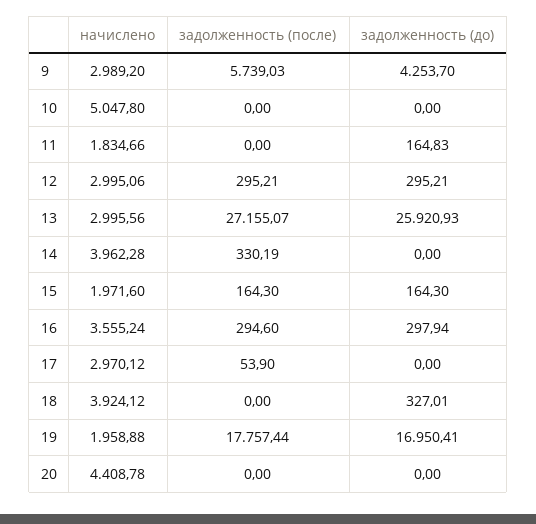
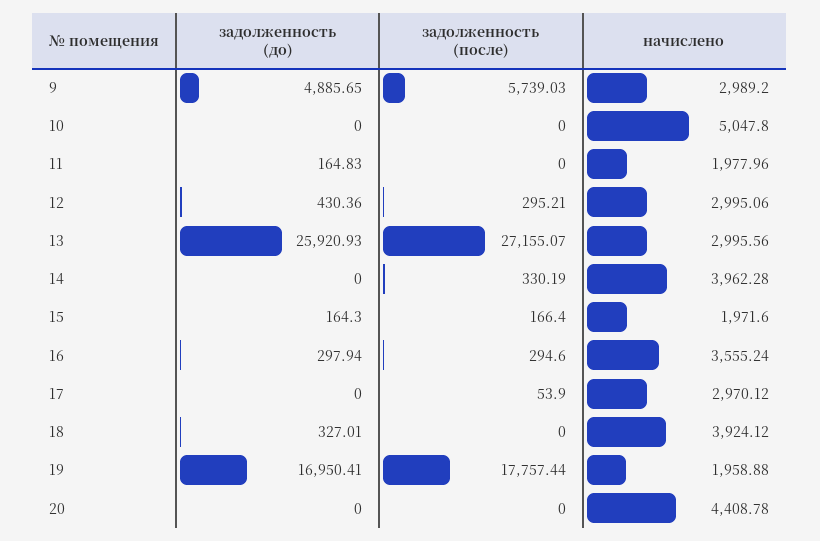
  {
    "начислено": {
      "9": 2989.2,
      "10": 5047.8,
-     "11": 1834.66,
+     "11": 1977.96,
      "12": 2995.06,
      "13": 2995.56,
      "14": 3962.28,
      "15": 1971.6,
      "16": 3555.24,
      "17": 2970.12,
      "18": 3924.12,
      "19": 1958.88,
      "20": 4408.78
    },
    "задолженность (после)": {
      "9": 5739.03,
      "10": 0,
      "11": 0,
      "12": 295.21,
      "13": 27155.07,
      "14": 330.19,
-     "15": 164.3,
+     "15": 166.4,
      "16": 294.6,
      "17": 53.9,
      "18": 0,
      "19": 17757.44,
      "20": 0
    },
    "задолженность (до)": {
-     "9": 4253.7,
+     "9": 4885.65,
      "10": 0,
      "11": 164.83,
-     "12": 295.21,
+     "12": 430.36,
      "13": 25920.93,
      "14": 0,
      "15": 164.3,
      "16": 297.94,
      "17": 0,
      "18": 327.01,
      "19": 16950.41,
      "20": 0
    }
  }

